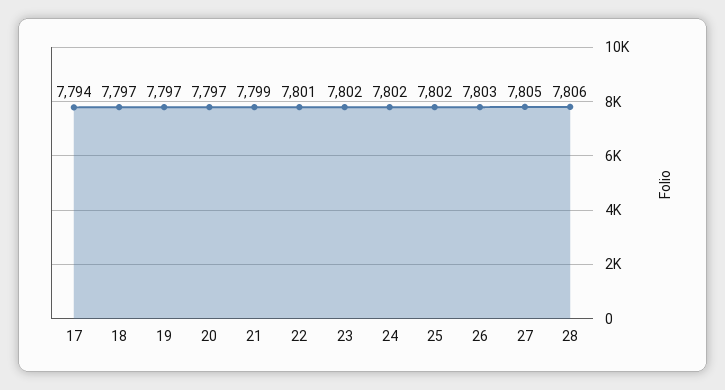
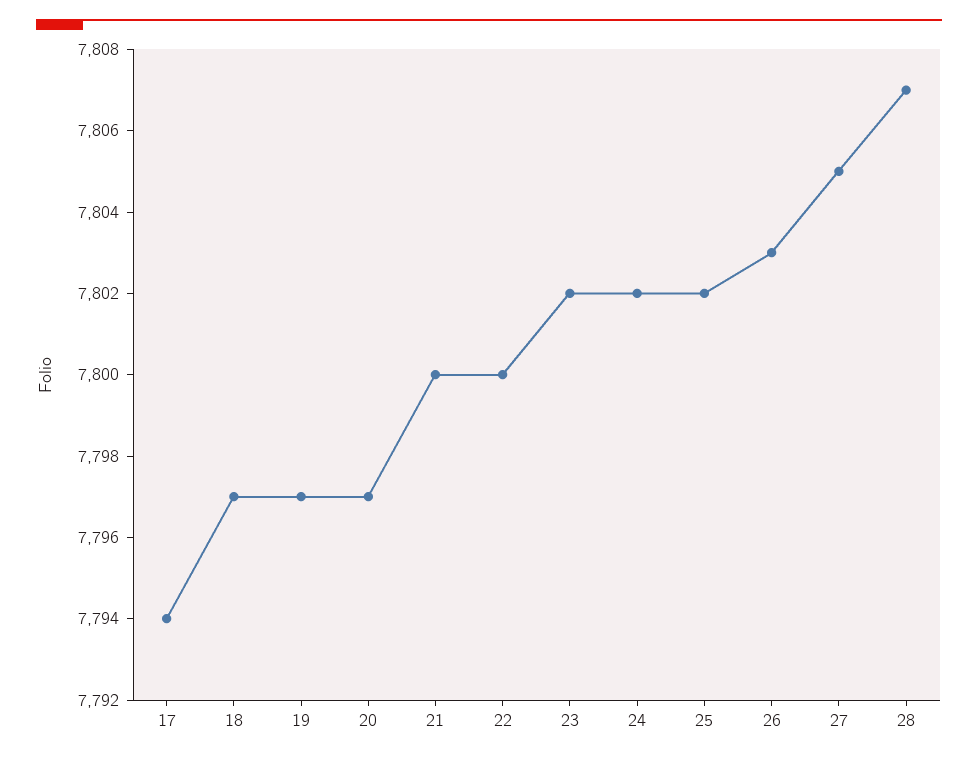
  {
    "17": 7794,
    "18": 7797,
    "19": 7797,
    "20": 7797,
-   "21": 7799,
+   "21": 7800,
-   "22": 7801,
+   "22": 7800,
    "23": 7802,
    "24": 7802,
    "25": 7802,
    "26": 7803,
    "27": 7805,
-   "28": 7806
+   "28": 7807
  }

